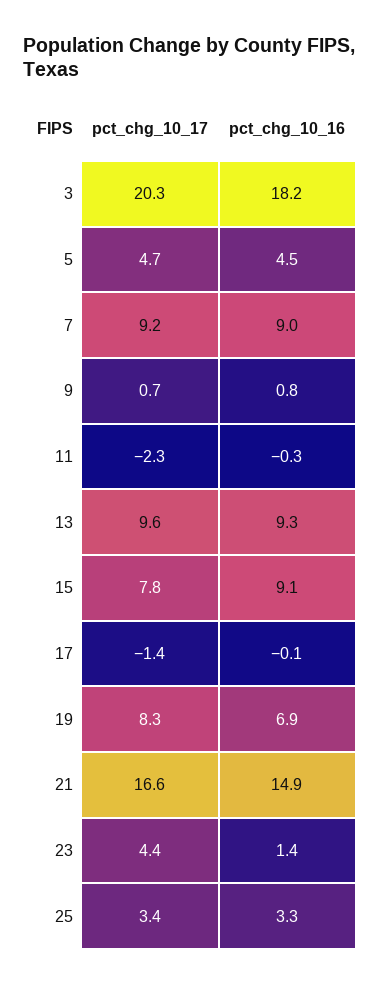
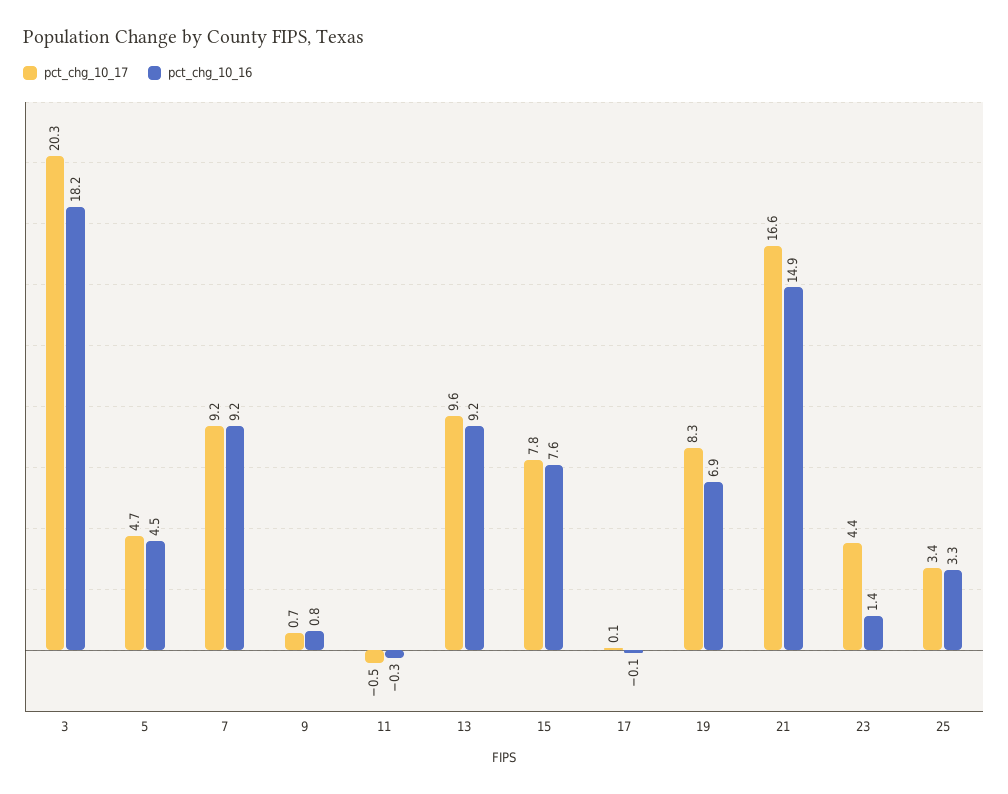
  {
    "pct_chg_10_17": {
      "3": 20.3,
      "5": 4.7,
      "7": 9.2,
      "9": 0.7,
-     "11": -2.3,
+     "11": -0.5,
      "13": 9.6,
      "15": 7.8,
-     "17": -1.4,
+     "17": 0.1,
      "19": 8.3,
      "21": 16.6,
      "23": 4.4,
      "25": 3.4
    },
    "pct_chg_10_16": {
      "3": 18.2,
      "5": 4.5,
-     "7": 9,
+     "7": 9.2,
      "9": 0.8,
      "11": -0.3,
-     "13": 9.3,
+     "13": 9.2,
-     "15": 9.1,
+     "15": 7.6,
      "17": -0.1,
      "19": 6.9,
      "21": 14.9,
      "23": 1.4,
      "25": 3.3
    }
  }

